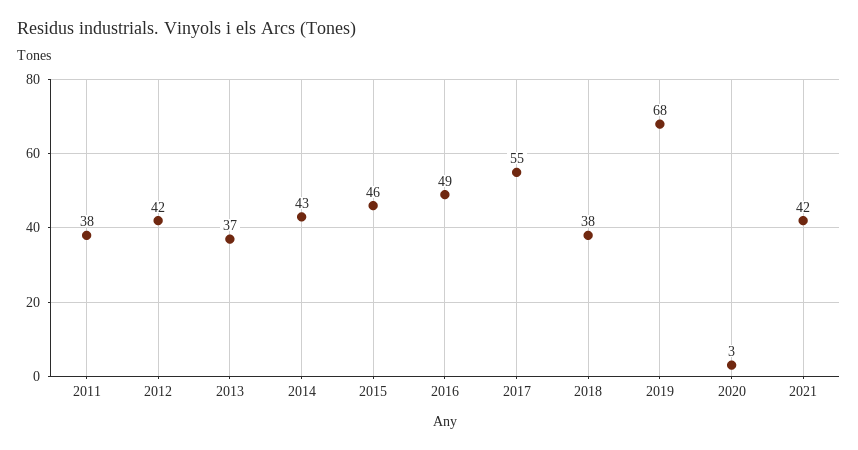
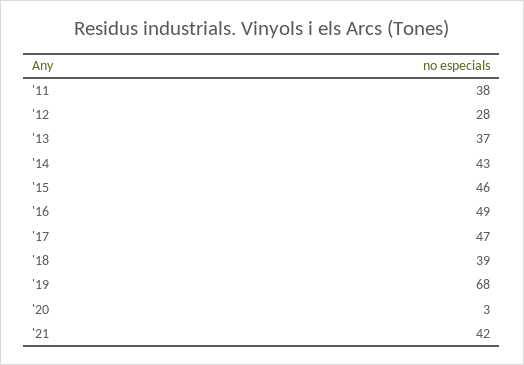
  {
    "2011": 38,
-   "2012": 42,
+   "2012": 28,
    "2013": 37,
    "2014": 43,
    "2015": 46,
    "2016": 49,
-   "2017": 55,
+   "2017": 47,
-   "2018": 38,
+   "2018": 39,
    "2019": 68,
    "2020": 3,
    "2021": 42
  }

